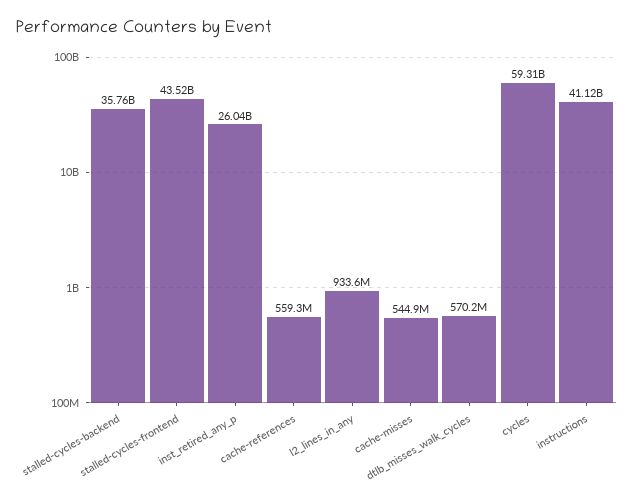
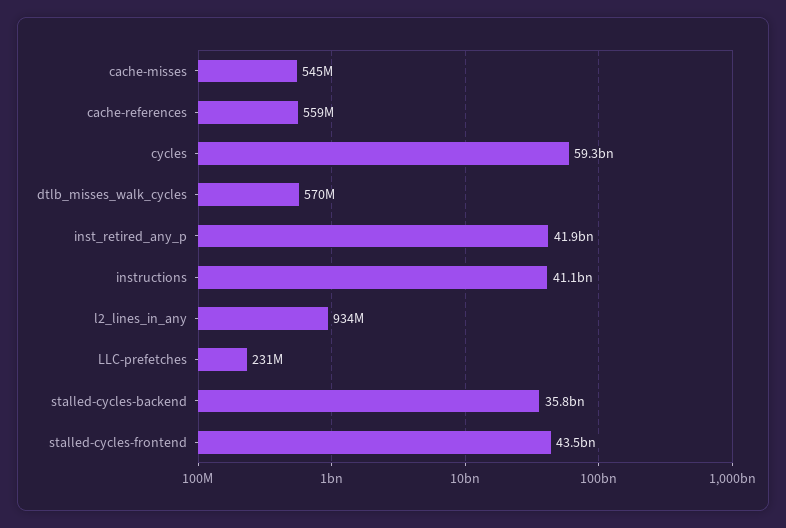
  {
    "stalled-cycles-backend": 35760000000,
    "stalled-cycles-frontend": 43520000000,
-   "inst_retired_any_p": 26040000000,
+   "inst_retired_any_p": 41900000000,
    "cache-references": 559300000,
    "l2_lines_in_any": 933600000,
    "cache-misses": 544900000,
    "dtlb_misses_walk_cycles": 570200000,
    "cycles": 59310000000,
-   "instructions": 41120000000
+   "instructions": 41120000000,
+   "LLC-prefetches": 231000000
  }

